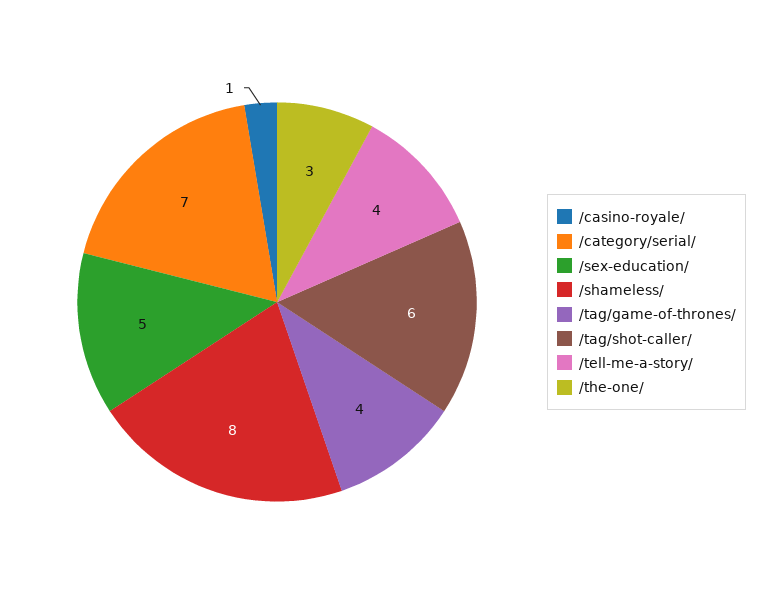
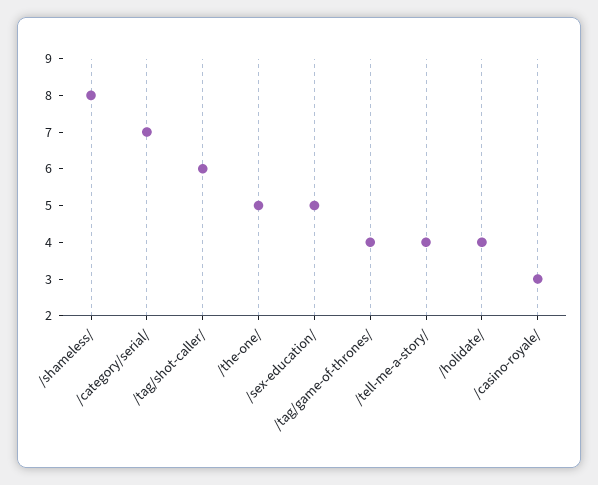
  {
-   "/casino-royale/": 1,
+   "/casino-royale/": 3,
    "/category/serial/": 7,
    "/sex-education/": 5,
    "/shameless/": 8,
    "/tag/game-of-thrones/": 4,
    "/tag/shot-caller/": 6,
    "/tell-me-a-story/": 4,
-   "/the-one/": 3
+   "/the-one/": 5,
+   "/holidate/": 4
  }

